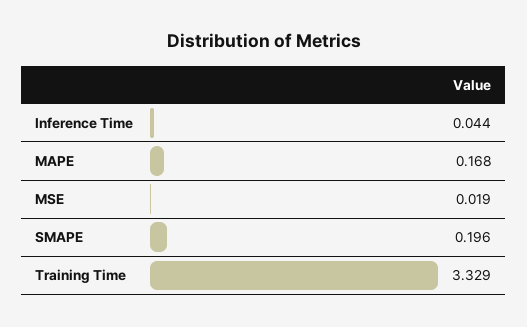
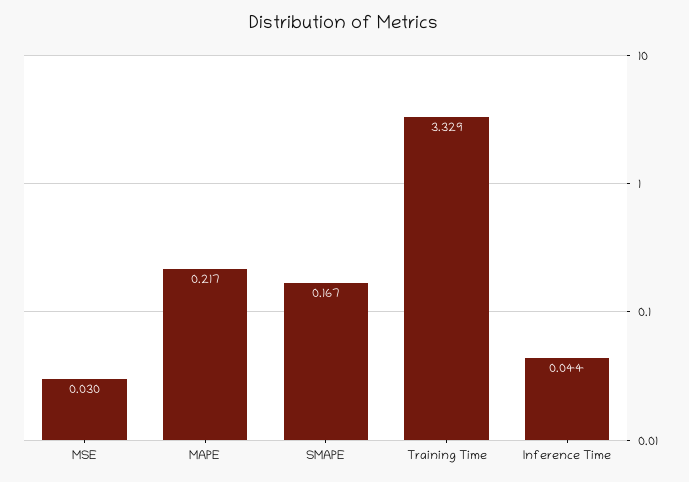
  {
    "Inference Time": 0.044,
-   "MAPE": 0.168,
+   "MAPE": 0.217,
-   "MSE": 0.019,
+   "MSE": 0.03,
-   "SMAPE": 0.196,
+   "SMAPE": 0.167,
    "Training Time": 3.329
  }

